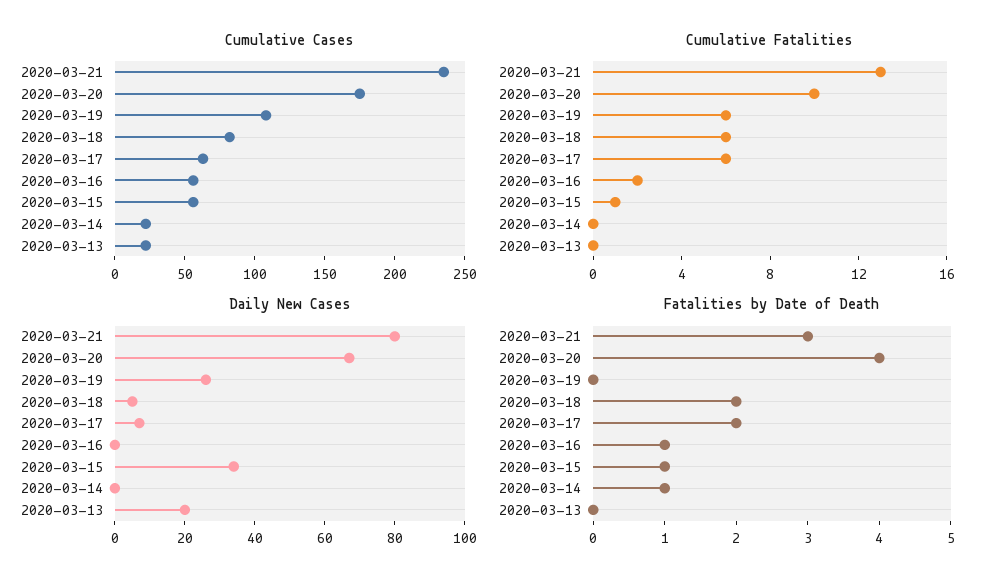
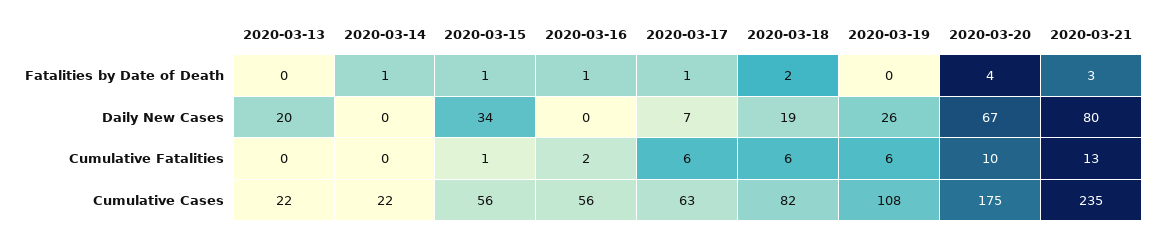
  {
    "Cumulative Cases": {
      "2020-03-21": 235,
      "2020-03-20": 175,
      "2020-03-19": 108,
      "2020-03-18": 82,
      "2020-03-17": 63,
      "2020-03-16": 56,
      "2020-03-15": 56,
      "2020-03-14": 22,
      "2020-03-13": 22
    },
    "Cumulative Fatalities": {
      "2020-03-21": 13,
      "2020-03-20": 10,
      "2020-03-19": 6,
      "2020-03-18": 6,
      "2020-03-17": 6,
      "2020-03-16": 2,
      "2020-03-15": 1,
      "2020-03-14": 0,
      "2020-03-13": 0
    },
    "Daily New Cases": {
      "2020-03-21": 80,
      "2020-03-20": 67,
      "2020-03-19": 26,
-     "2020-03-18": 5,
+     "2020-03-18": 19,
      "2020-03-17": 7,
      "2020-03-16": 0,
      "2020-03-15": 34,
      "2020-03-14": 0,
      "2020-03-13": 20
    },
    "Fatalities by Date of Death": {
      "2020-03-21": 3,
      "2020-03-20": 4,
      "2020-03-19": 0,
      "2020-03-18": 2,
-     "2020-03-17": 2,
+     "2020-03-17": 1,
      "2020-03-16": 1,
      "2020-03-15": 1,
      "2020-03-14": 1,
      "2020-03-13": 0
    }
  }

